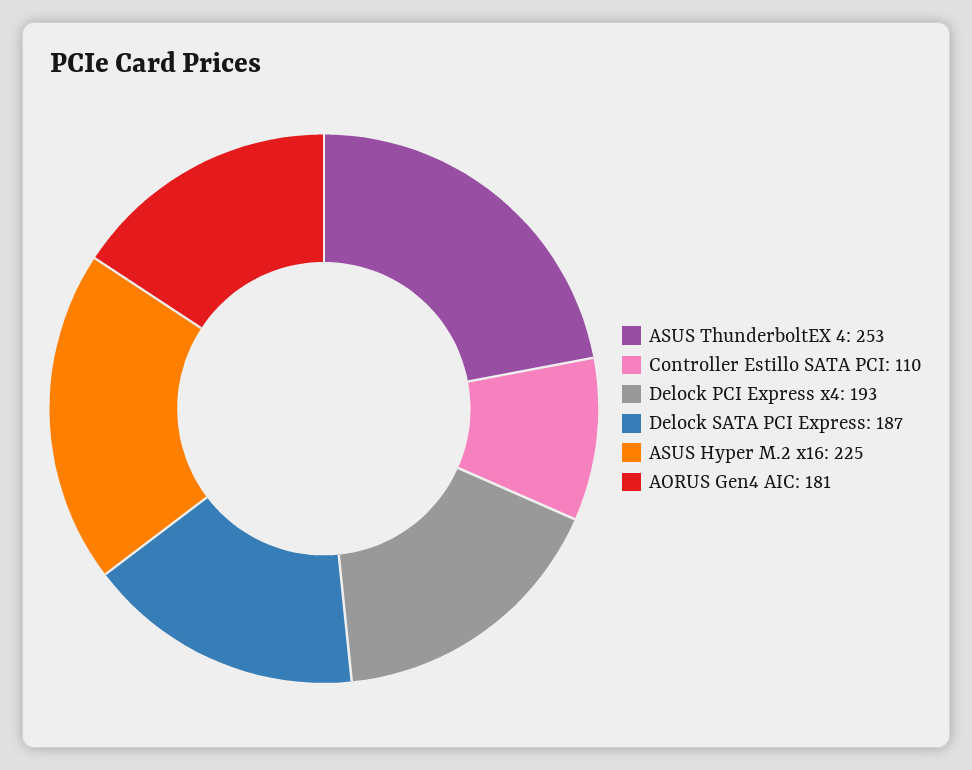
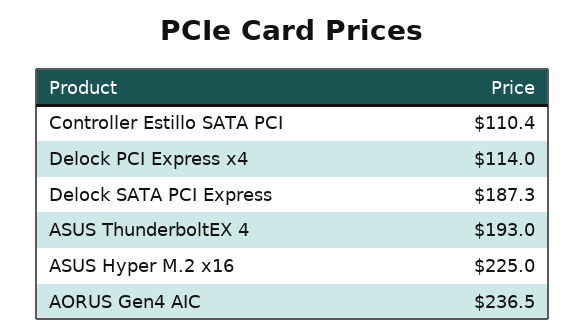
  {
-   "ASUS ThunderboltEX 4": 253,
+   "ASUS ThunderboltEX 4": 193,
    "Controller Estillo SATA PCI": 110.4,
-   "Delock PCI Express x4": 193,
+   "Delock PCI Express x4": 114,
    "Delock SATA PCI Express": 187.3,
    "ASUS Hyper M.2 x16": 225,
-   "AORUS Gen4 AIC": 181
+   "AORUS Gen4 AIC": 236.5
  }

